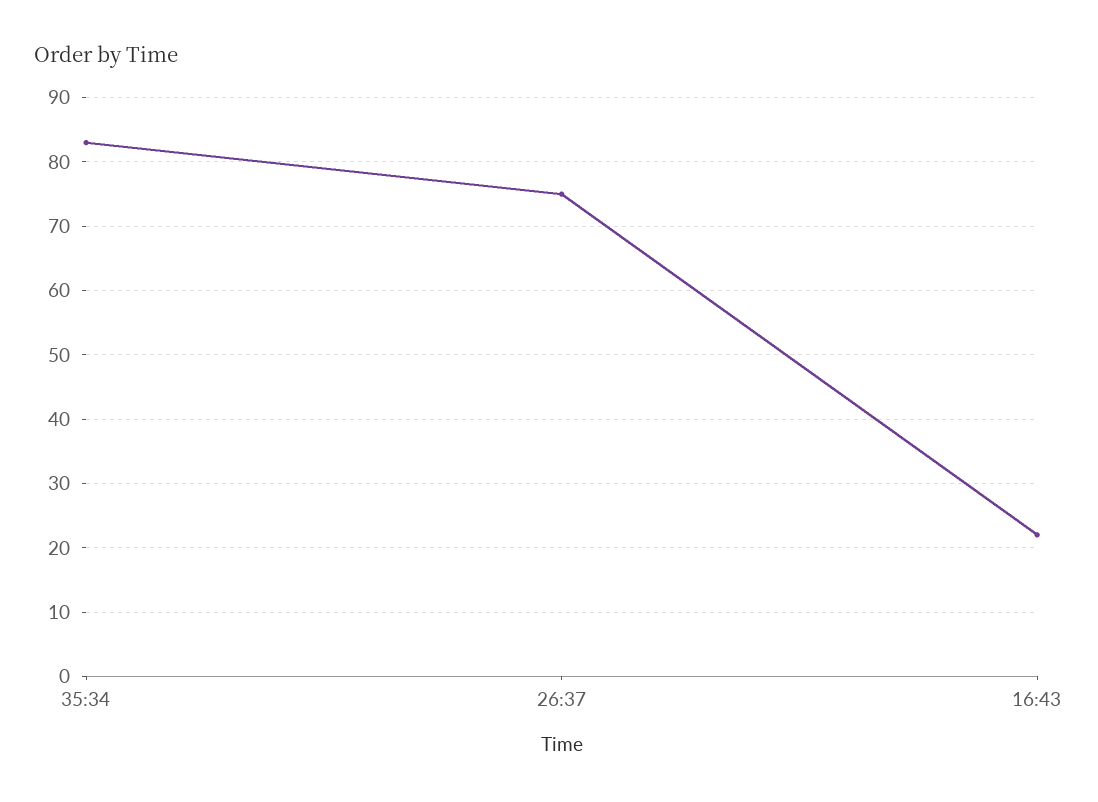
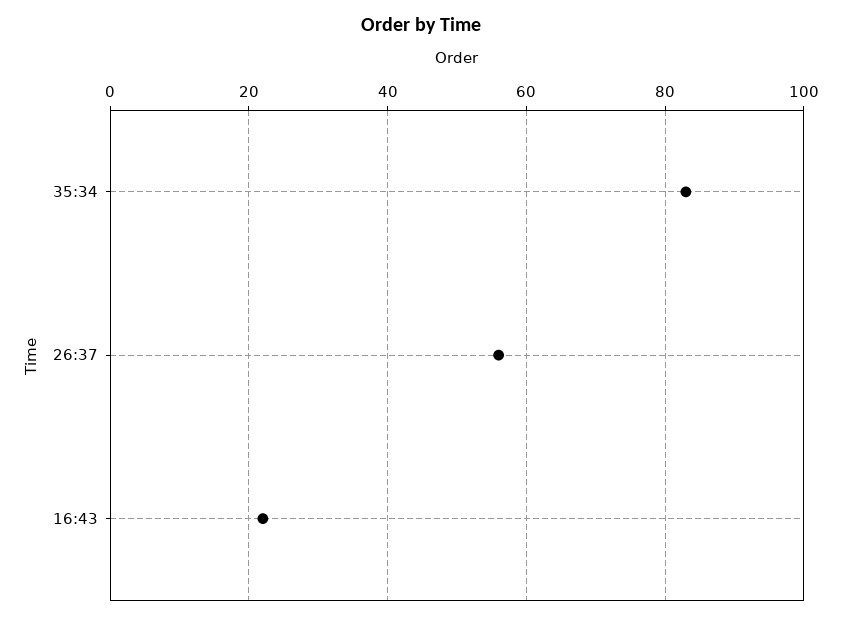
  {
    "35:34": 83,
-   "26:37": 75,
+   "26:37": 55,
    "16:43": 22
  }

